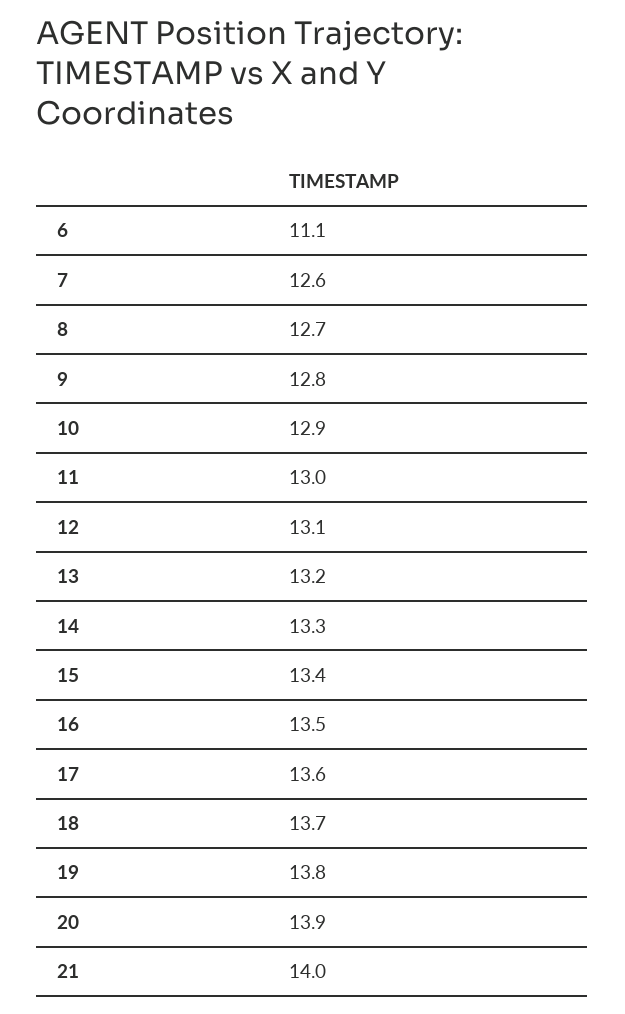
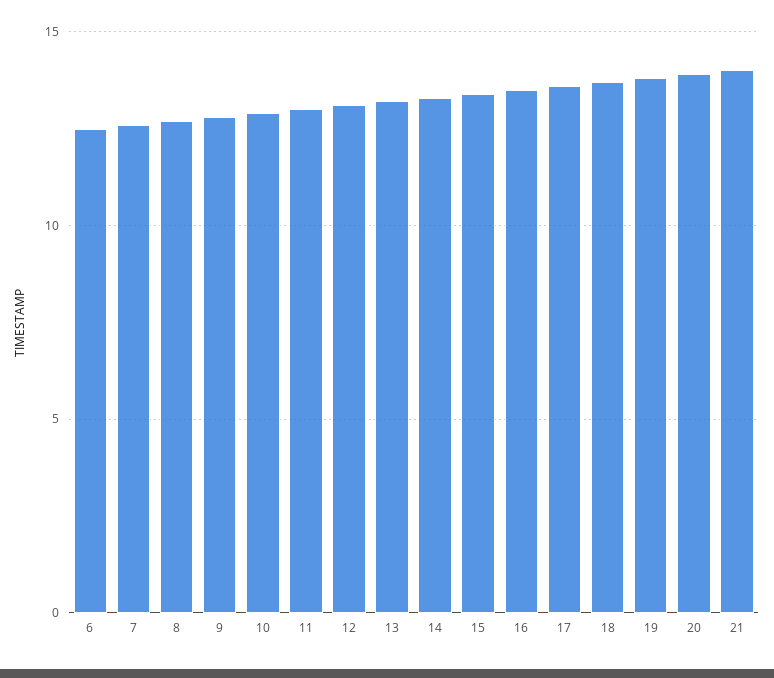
  {
-   "6": 11.1,
+   "6": 12.5,
    "7": 12.6,
    "8": 12.7,
    "9": 12.8,
    "10": 12.9,
    "11": 13,
    "12": 13.1,
    "13": 13.2,
    "14": 13.3,
    "15": 13.4,
    "16": 13.5,
    "17": 13.6,
    "18": 13.7,
    "19": 13.8,
    "20": 13.9,
    "21": 14
  }

